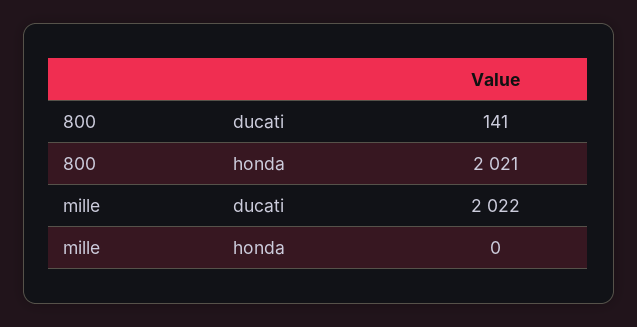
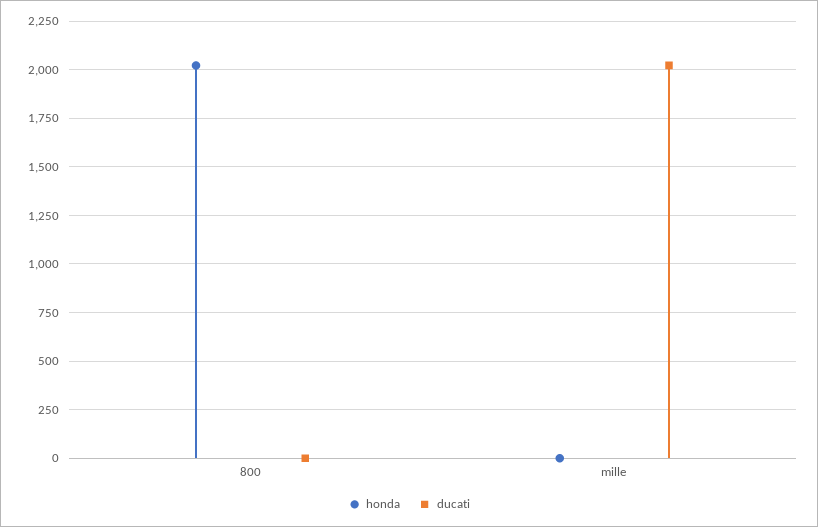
  {
    "ducati": {
-     "800": 141,
+     "800": 0,
      "mille": 2022
    },
    "honda": {
      "800": 2021,
      "mille": 0
    }
  }

